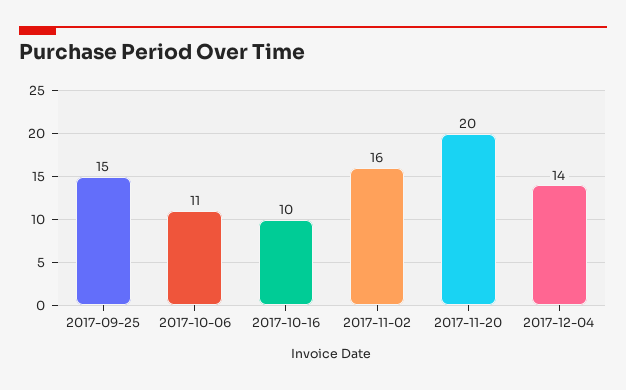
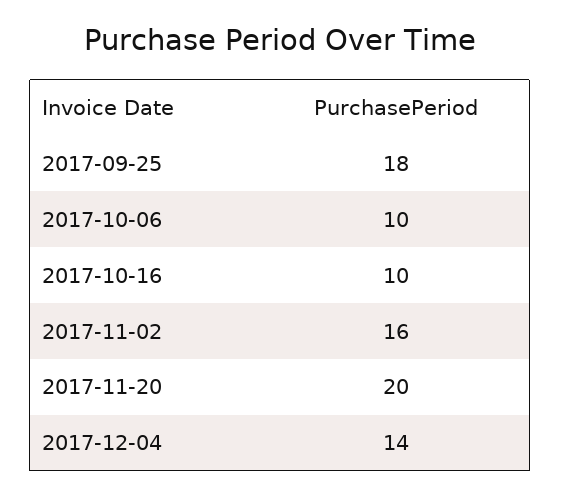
  {
-   "2017-09-25": 15,
+   "2017-09-25": 18,
-   "2017-10-06": 11,
+   "2017-10-06": 10,
    "2017-10-16": 10,
    "2017-11-02": 16,
    "2017-11-20": 20,
    "2017-12-04": 14
  }

